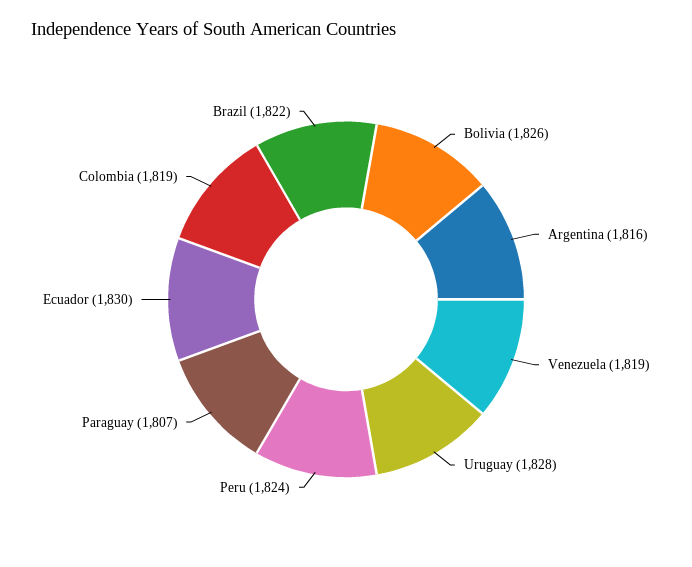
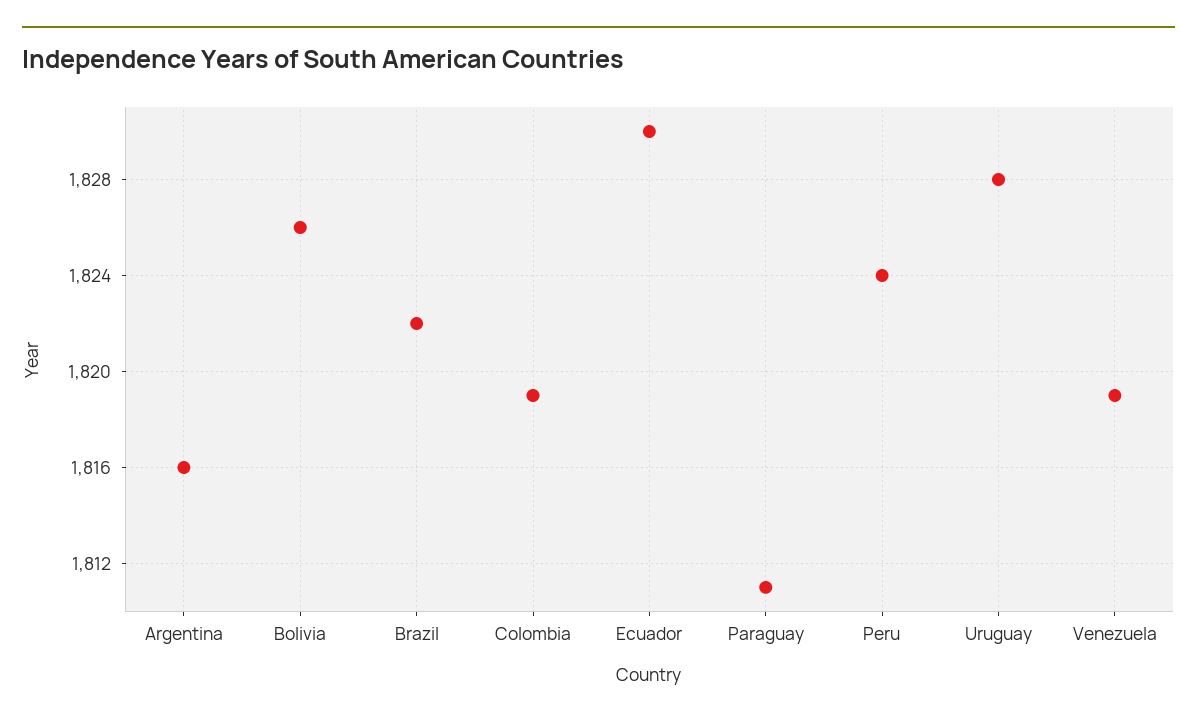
  {
    "Bolivia": 1826,
    "Argentina": 1816,
    "Venezuela": 1819,
    "Uruguay": 1828,
    "Peru": 1824,
-   "Paraguay": 1807,
+   "Paraguay": 1811,
    "Ecuador": 1830,
    "Colombia": 1819,
    "Brazil": 1822
  }

